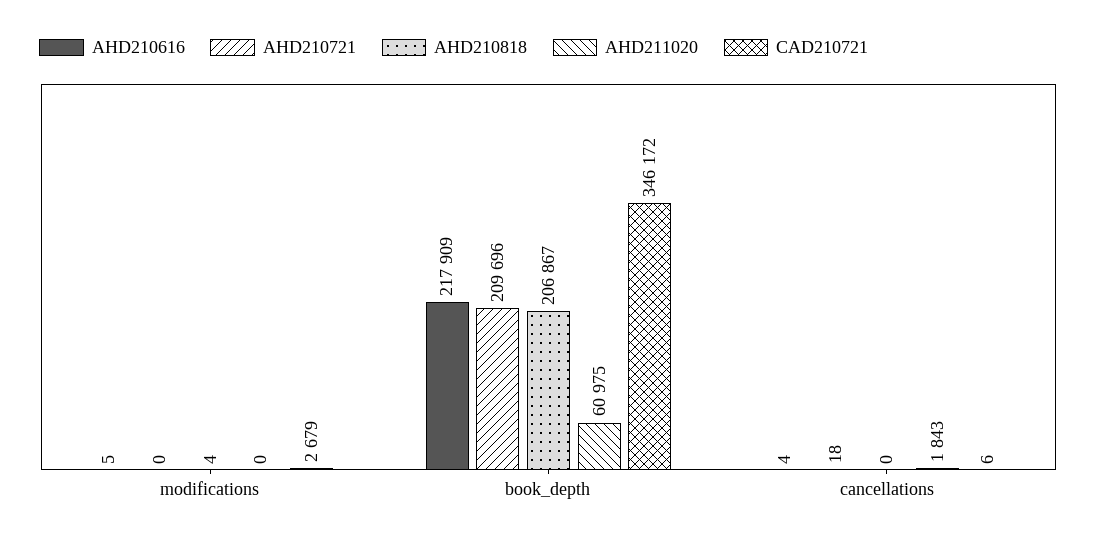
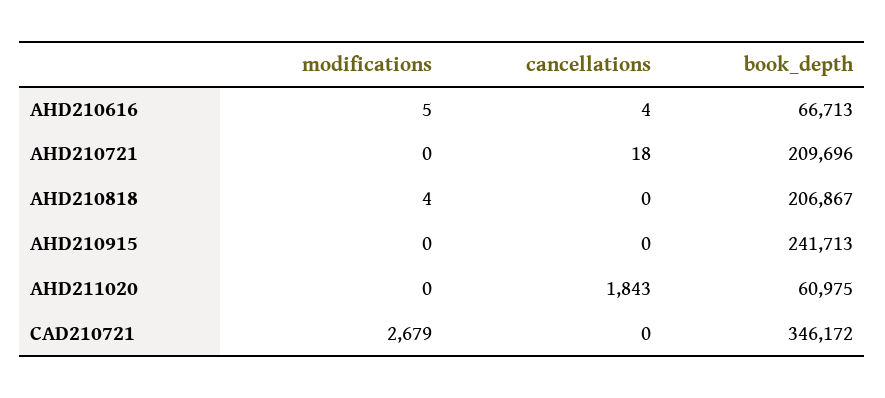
  {
    "AHD210616": {
      "modifications": 5,
-     "book_depth": 217909,
+     "book_depth": 66713,
      "cancellations": 4
    },
    "AHD210721": {
      "modifications": 0,
      "book_depth": 209696,
      "cancellations": 18
    },
    "AHD210818": {
      "modifications": 4,
      "book_depth": 206867,
      "cancellations": 0
    },
    "AHD211020": {
      "modifications": 0,
      "book_depth": 60975,
      "cancellations": 1843
    },
    "CAD210721": {
      "modifications": 2679,
      "book_depth": 346172,
-     "cancellations": 6
+     "cancellations": 0
-   }
+   },
+   "AHD210915": {
+     "modifications": 0,
+     "cancellations": 0,
+     "book_depth": 241713
+   }
  }

